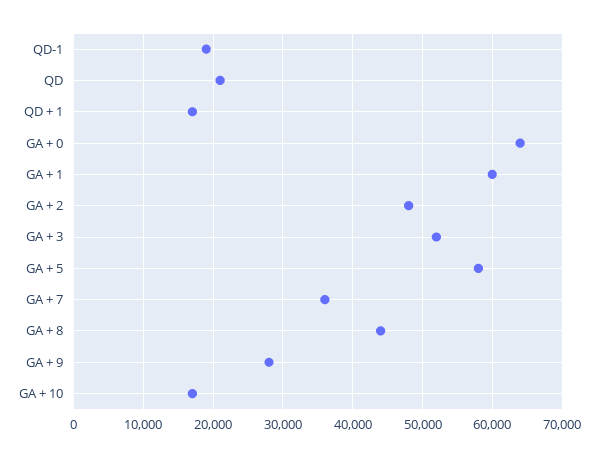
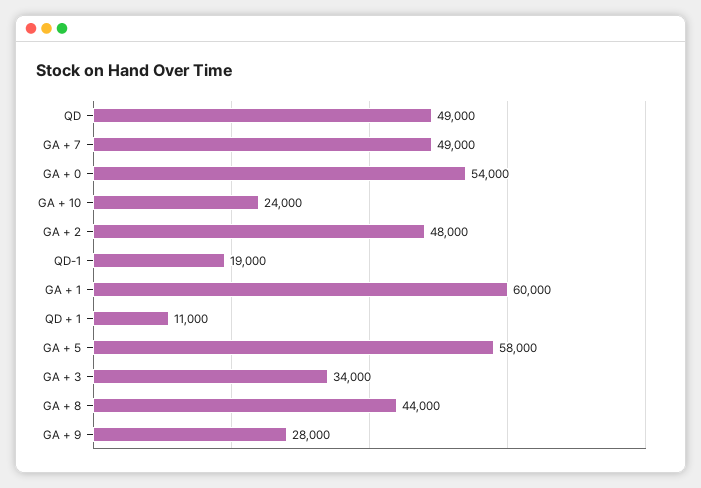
  {
    "QD-1": 19000,
-   "QD": 21000,
+   "QD": 49000,
-   "QD + 1": 17000,
+   "QD + 1": 11000,
-   "GA + 0": 64000,
+   "GA + 0": 54000,
    "GA + 1": 60000,
    "GA + 2": 48000,
-   "GA + 3": 52000,
+   "GA + 3": 34000,
    "GA + 5": 58000,
-   "GA + 7": 36000,
+   "GA + 7": 49000,
    "GA + 8": 44000,
    "GA + 9": 28000,
-   "GA + 10": 17000
+   "GA + 10": 24000
  }

